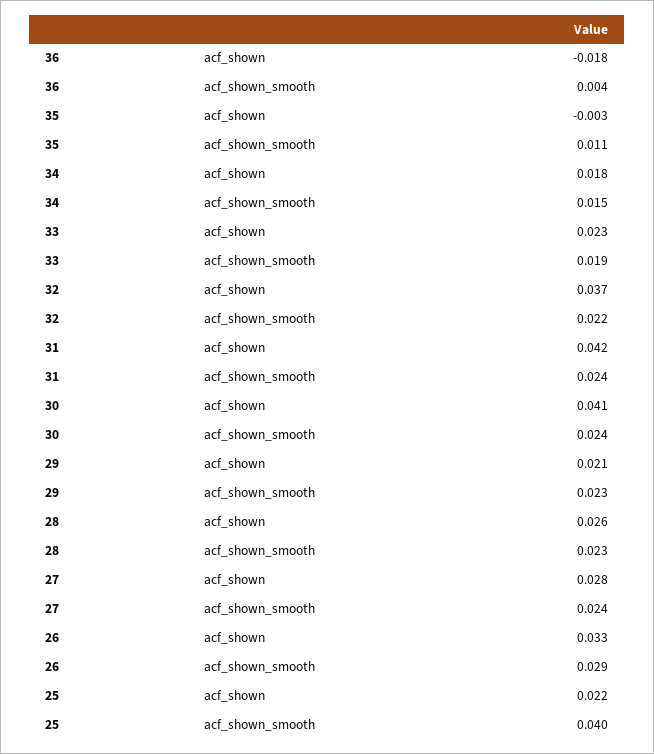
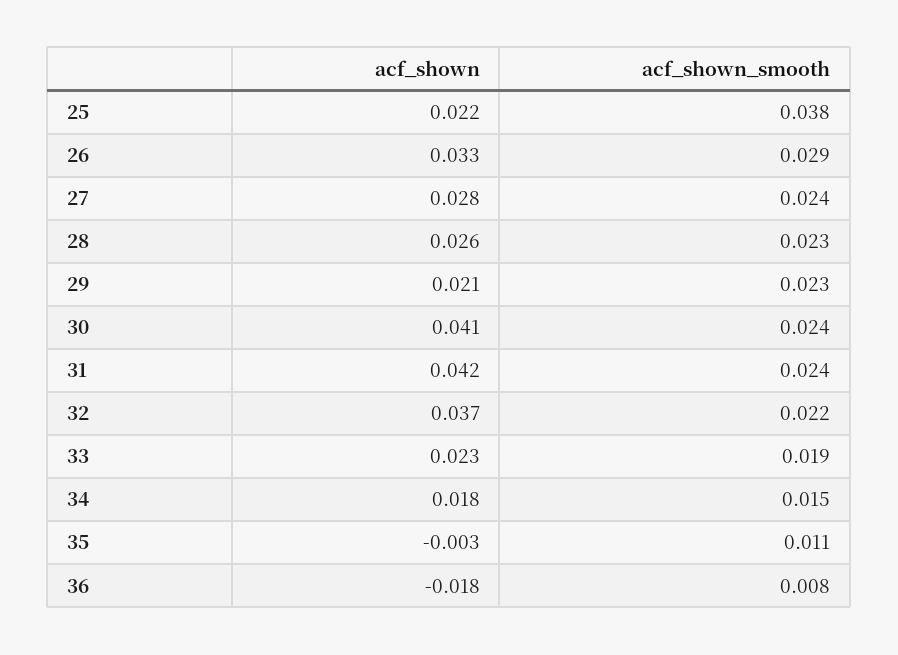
  {
    "36": {
      "acf_shown": -0.018,
-     "acf_shown_smooth": 0.004
+     "acf_shown_smooth": 0.008
    },
    "35": {
      "acf_shown": -0.003,
      "acf_shown_smooth": 0.011
    },
    "34": {
      "acf_shown": 0.018,
      "acf_shown_smooth": 0.015
    },
    "33": {
      "acf_shown": 0.023,
      "acf_shown_smooth": 0.019
    },
    "32": {
      "acf_shown": 0.037,
      "acf_shown_smooth": 0.022
    },
    "31": {
      "acf_shown": 0.042,
      "acf_shown_smooth": 0.024
    },
    "30": {
      "acf_shown": 0.041,
      "acf_shown_smooth": 0.024
    },
    "29": {
      "acf_shown": 0.021,
      "acf_shown_smooth": 0.023
    },
    "28": {
      "acf_shown": 0.026,
      "acf_shown_smooth": 0.023
    },
    "27": {
      "acf_shown": 0.028,
      "acf_shown_smooth": 0.024
    },
    "26": {
      "acf_shown": 0.033,
      "acf_shown_smooth": 0.029
    },
    "25": {
      "acf_shown": 0.022,
-     "acf_shown_smooth": 0.04
+     "acf_shown_smooth": 0.038
    }
  }

